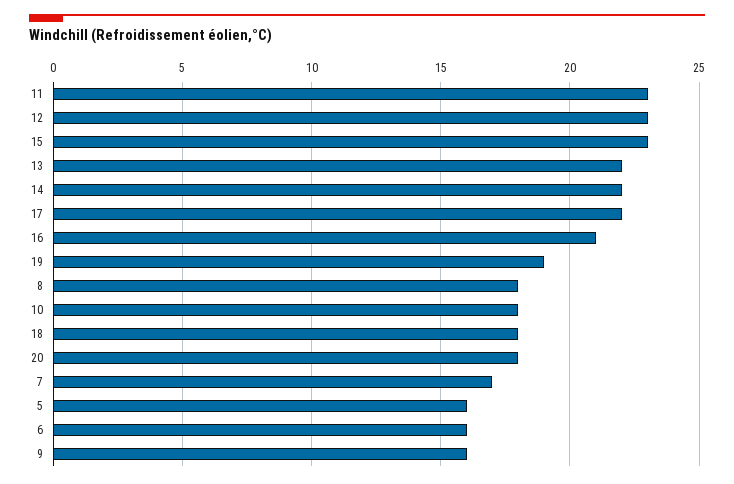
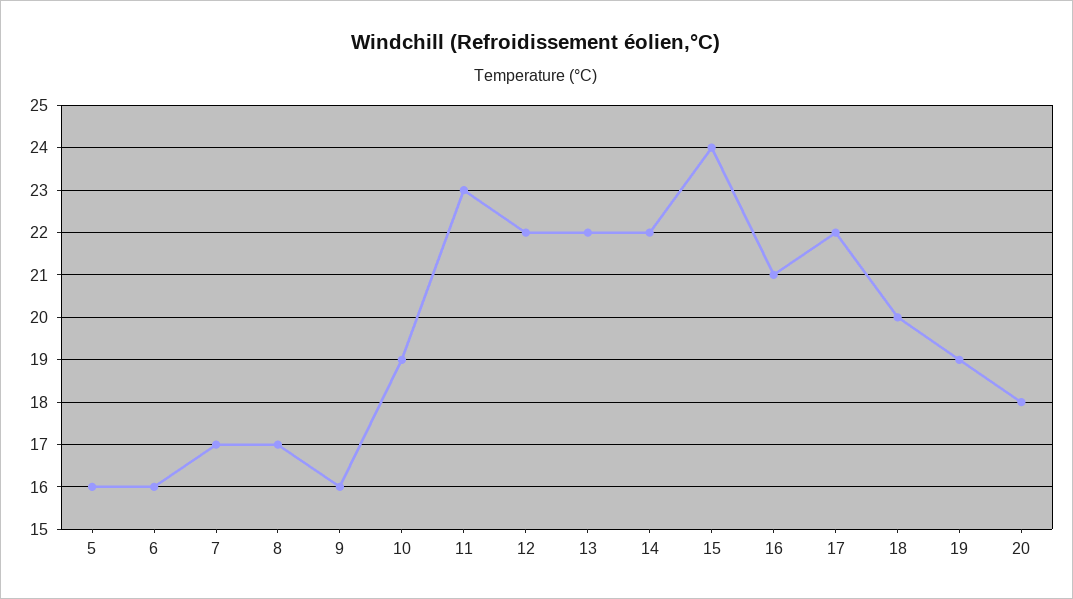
  {
    "11": 23,
-   "12": 23,
+   "12": 22,
-   "15": 23,
+   "15": 24,
    "13": 22,
    "14": 22,
    "17": 22,
    "16": 21,
    "19": 19,
-   "8": 18,
+   "8": 17,
-   "10": 18,
+   "10": 19,
-   "18": 18,
+   "18": 20,
    "20": 18,
    "7": 17,
    "5": 16,
    "6": 16,
    "9": 16
  }

